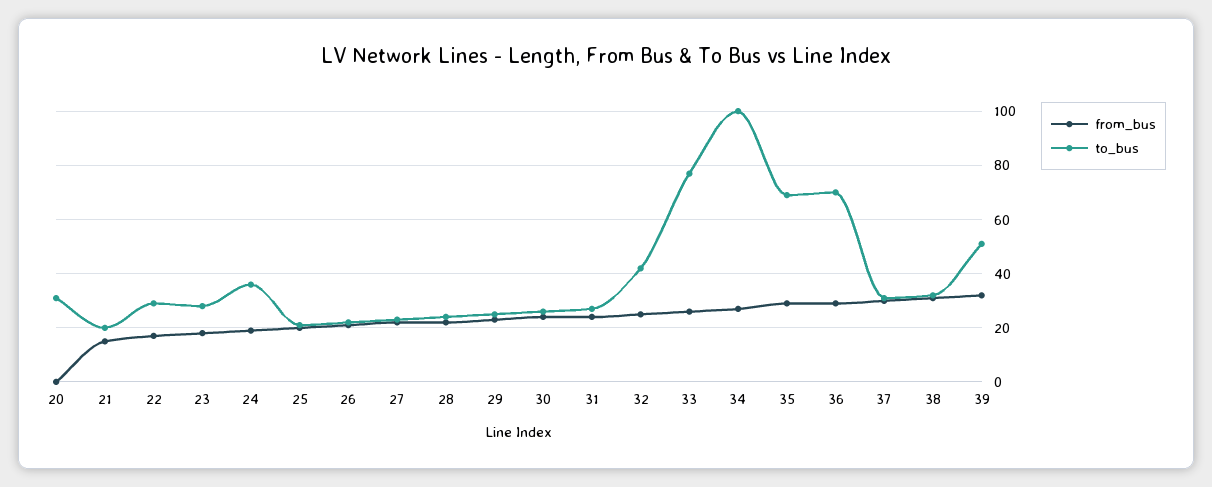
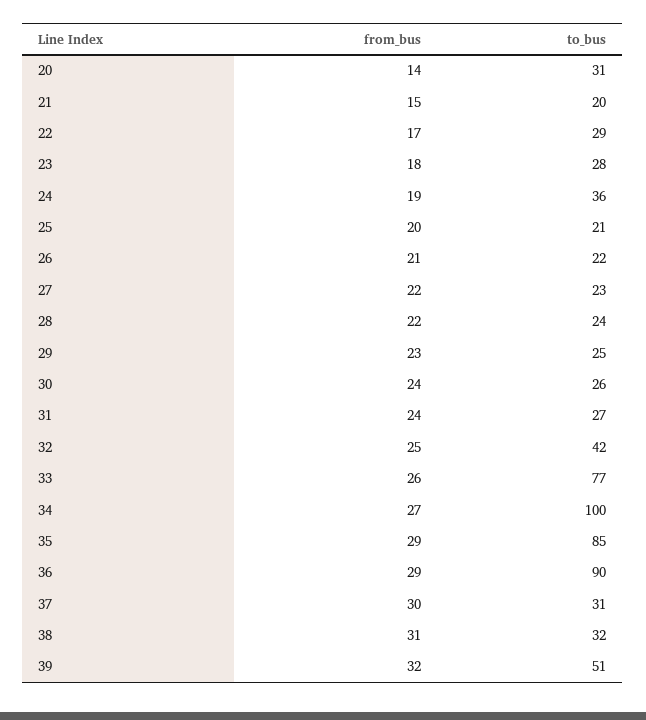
  {
    "from_bus": {
-     "20": 0,
+     "20": 14,
      "21": 15,
      "22": 17,
      "23": 18,
      "24": 19,
      "25": 20,
      "26": 21,
      "27": 22,
      "28": 22,
      "29": 23,
      "30": 24,
      "31": 24,
      "32": 25,
      "33": 26,
      "34": 27,
      "35": 29,
      "36": 29,
      "37": 30,
      "38": 31,
      "39": 32
    },
    "to_bus": {
      "20": 31,
      "21": 20,
      "22": 29,
      "23": 28,
      "24": 36,
      "25": 21,
      "26": 22,
      "27": 23,
      "28": 24,
      "29": 25,
      "30": 26,
      "31": 27,
      "32": 42,
      "33": 77,
      "34": 100,
-     "35": 70,
+     "35": 85,
-     "36": 70,
+     "36": 90,
      "37": 31,
      "38": 32,
      "39": 51
    }
  }

